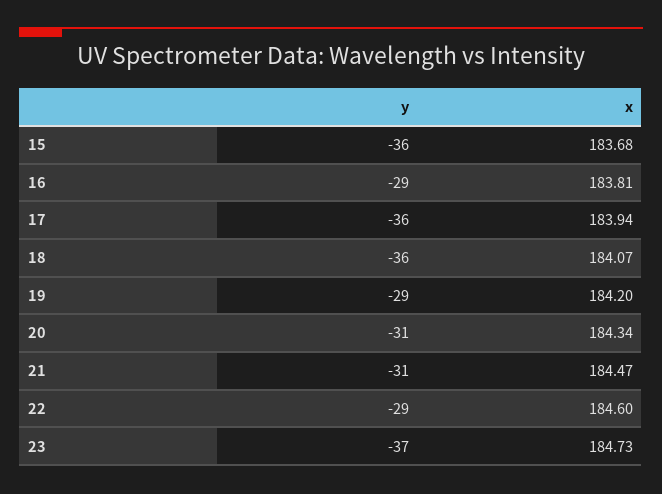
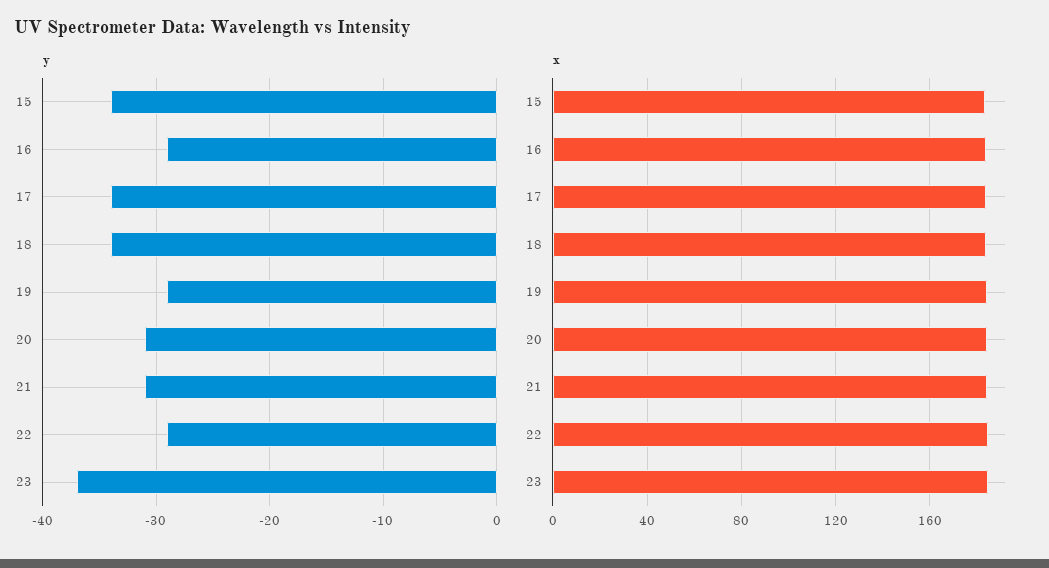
  {
    "y": {
-     "15": -36,
+     "15": -34,
      "16": -29,
-     "17": -36,
+     "17": -34,
-     "18": -36,
+     "18": -34,
      "19": -29,
      "20": -31,
      "21": -31,
      "22": -29,
      "23": -37
    },
    "x": {
      "15": 183.68,
      "16": 183.81,
      "17": 183.94,
      "18": 184.07,
      "19": 184.2,
      "20": 184.34,
      "21": 184.47,
      "22": 184.6,
      "23": 184.73
    }
  }

